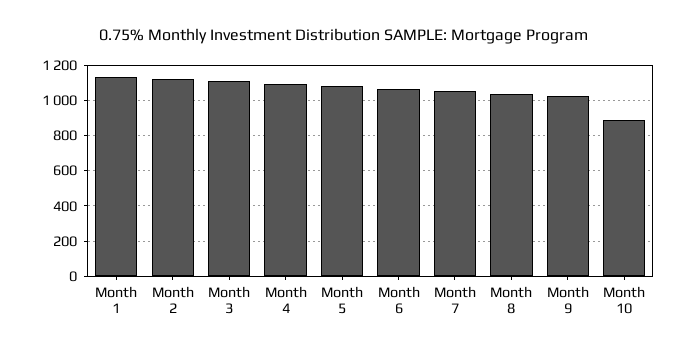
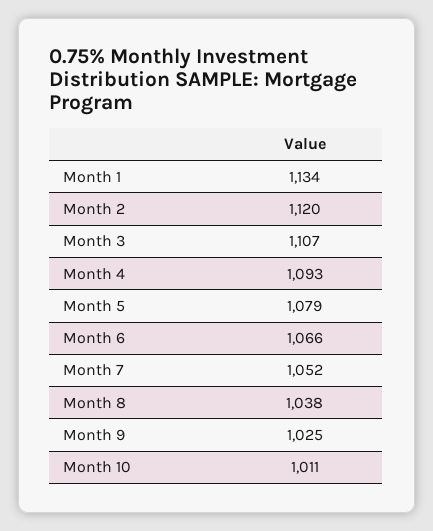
  {
    "Month 1": 1134,
    "Month 2": 1120,
    "Month 3": 1107,
    "Month 4": 1093,
    "Month 5": 1079,
    "Month 6": 1066,
    "Month 7": 1052,
    "Month 8": 1038,
    "Month 9": 1025,
-   "Month 10": 900
+   "Month 10": 1011
  }

